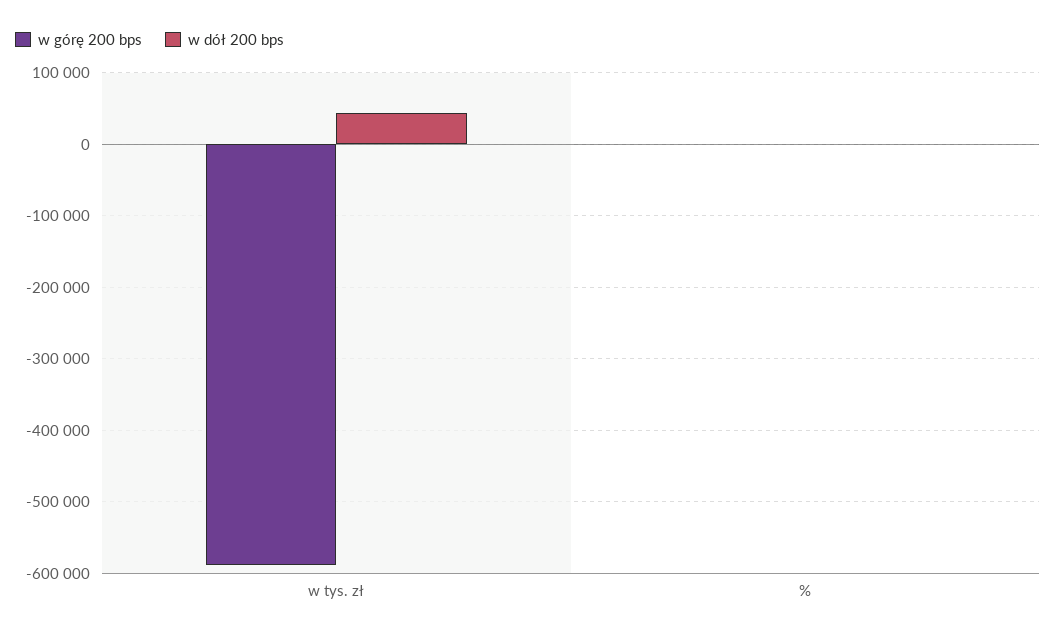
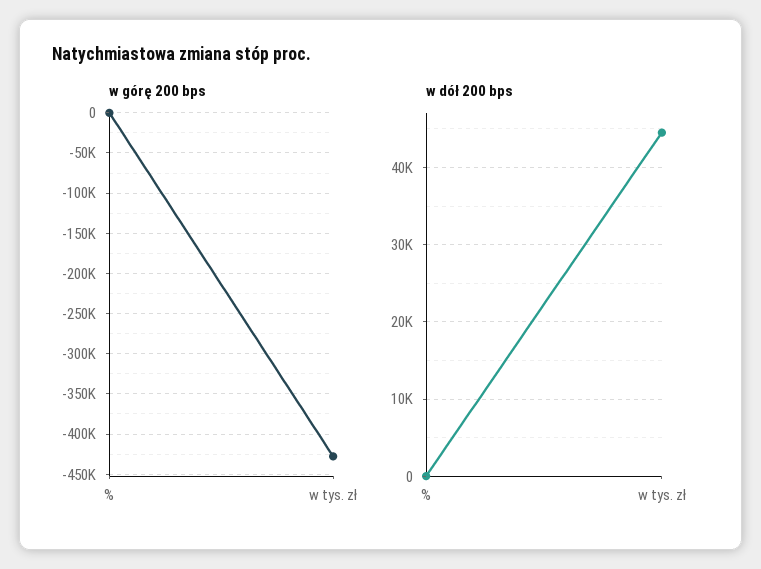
  {
    "w górę 200 bps": {
-     "w tys. zł": -590000,
+     "w tys. zł": -430000,
      "%": 0
    },
    "w dół 200 bps": {
      "w tys. zł": 45000,
      "%": 0
    }
  }

